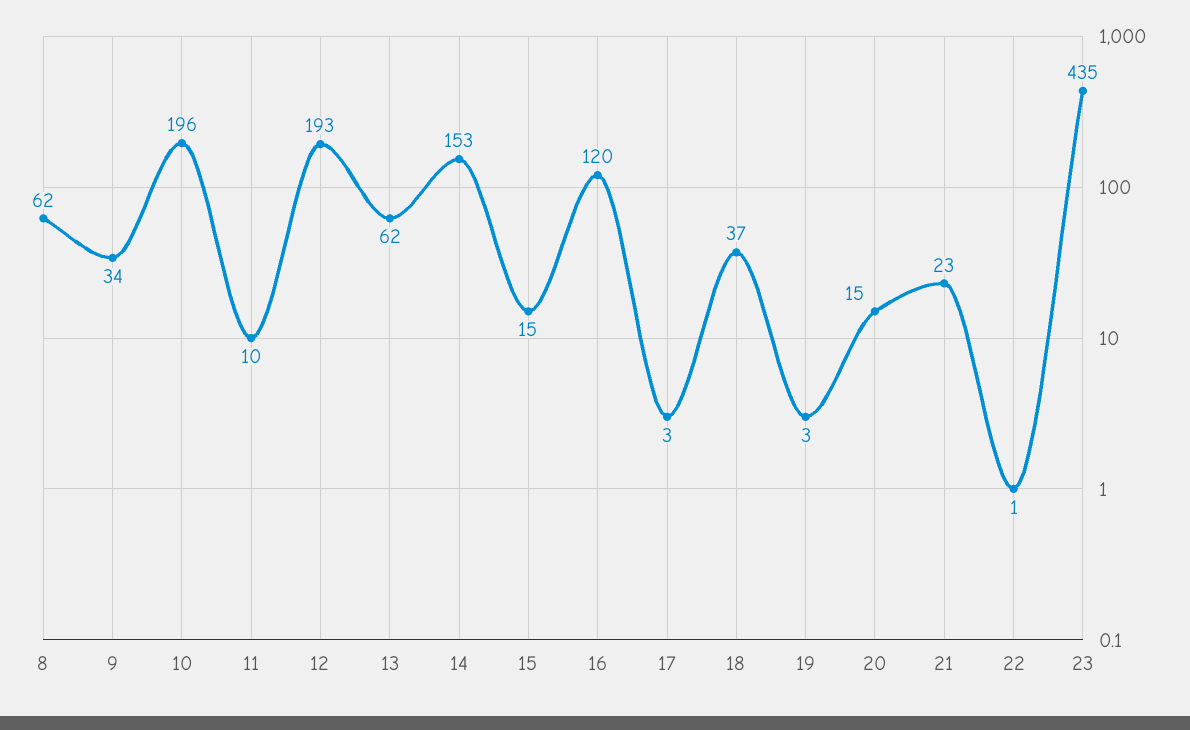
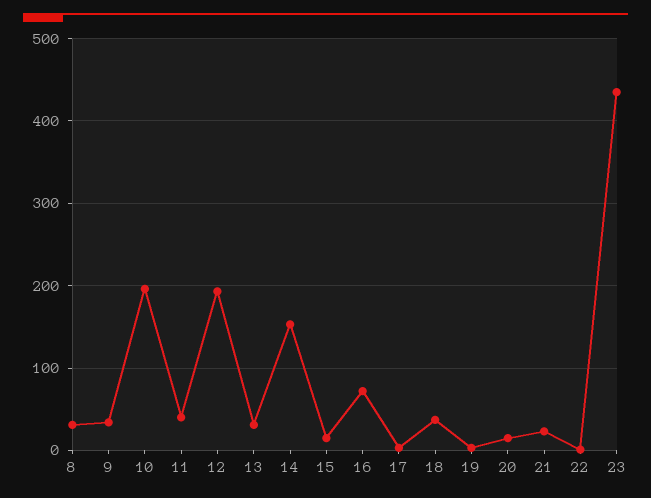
  {
-   "8": 62,
+   "8": 30,
    "9": 34,
    "10": 196,
-   "11": 10,
+   "11": 40,
    "12": 193,
-   "13": 62,
+   "13": 30,
    "14": 153,
    "15": 15,
-   "16": 120,
+   "16": 70,
    "17": 3,
    "18": 37,
    "19": 3,
    "20": 15,
    "21": 23,
    "22": 1,
    "23": 435
  }

